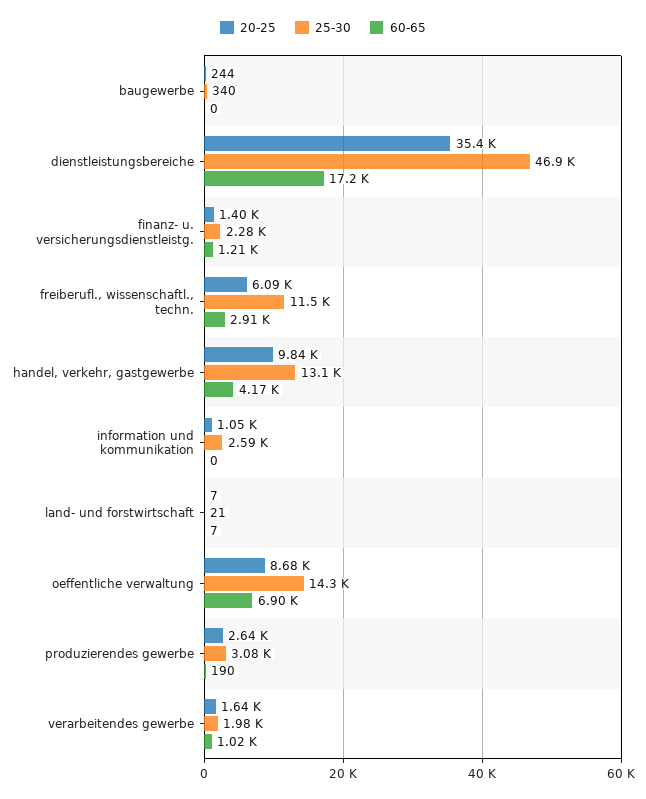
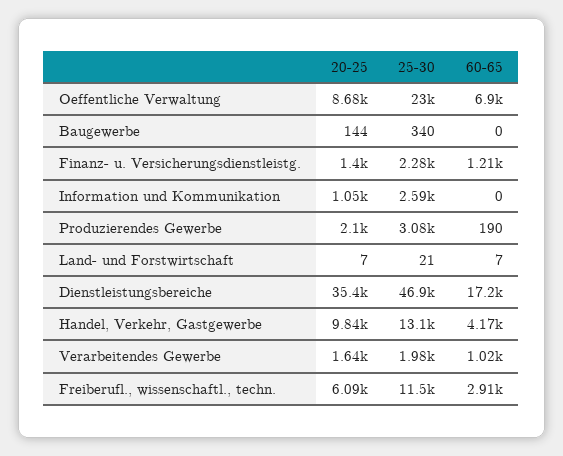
  {
    "20-25": {
-     "baugewerbe": 244,
+     "baugewerbe": 144,
      "dienstleistungsbereiche": 35400,
      "finanz- u. versicherungsdienstleistg.": 1400,
      "freiberufl., wissenschaftl., techn.": 6090,
      "handel, verkehr, gastgewerbe": 9840,
      "information und kommunikation": 1050,
      "land- und forstwirtschaft": 7,
      "oeffentliche verwaltung": 8680,
-     "produzierendes gewerbe": 2640,
+     "produzierendes gewerbe": 2100,
      "verarbeitendes gewerbe": 1640
    },
    "25-30": {
      "baugewerbe": 340,
      "dienstleistungsbereiche": 46900,
      "finanz- u. versicherungsdienstleistg.": 2280,
      "freiberufl., wissenschaftl., techn.": 11500,
      "handel, verkehr, gastgewerbe": 13100,
      "information und kommunikation": 2590,
      "land- und forstwirtschaft": 21,
-     "oeffentliche verwaltung": 14300,
+     "oeffentliche verwaltung": 23000,
      "produzierendes gewerbe": 3080,
      "verarbeitendes gewerbe": 1980
    },
    "60-65": {
      "baugewerbe": 0,
      "dienstleistungsbereiche": 17200,
      "finanz- u. versicherungsdienstleistg.": 1210,
      "freiberufl., wissenschaftl., techn.": 2910,
      "handel, verkehr, gastgewerbe": 4170,
      "information und kommunikation": 0,
      "land- und forstwirtschaft": 7,
      "oeffentliche verwaltung": 6900,
      "produzierendes gewerbe": 190,
      "verarbeitendes gewerbe": 1020
    }
  }

